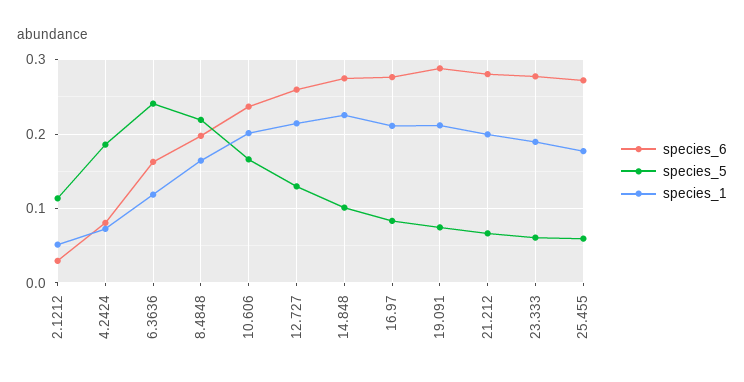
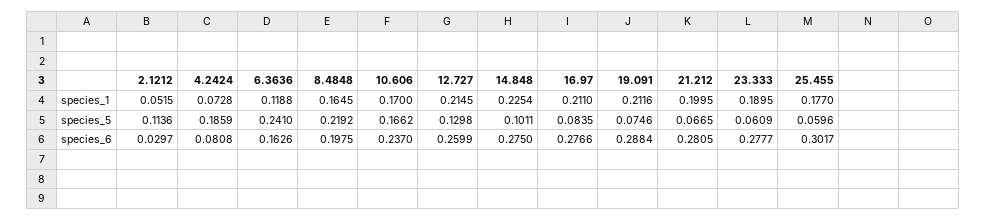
  {
    "species_6": {
      "2.1212": 0.0297,
      "4.2424": 0.0808,
      "6.3636": 0.1626,
      "8.4848": 0.1975,
      "10.606": 0.237,
      "12.727": 0.2599,
      "14.848": 0.275,
      "16.97": 0.2766,
      "19.091": 0.2884,
      "21.212": 0.2805,
      "23.333": 0.2777,
-     "25.455": 0.27
+     "25.455": 0.3017
    },
    "species_5": {
      "2.1212": 0.1136,
      "4.2424": 0.1859,
      "6.3636": 0.241,
      "8.4848": 0.2192,
      "10.606": 0.1662,
      "12.727": 0.1298,
      "14.848": 0.1011,
      "16.97": 0.0835,
      "19.091": 0.0746,
      "21.212": 0.0665,
      "23.333": 0.0609,
      "25.455": 0.0596
    },
    "species_1": {
      "2.1212": 0.0515,
      "4.2424": 0.0728,
      "6.3636": 0.1188,
      "8.4848": 0.1645,
-     "10.606": 0.2,
+     "10.606": 0.17,
      "12.727": 0.2145,
      "14.848": 0.2254,
      "16.97": 0.211,
      "19.091": 0.2116,
      "21.212": 0.1995,
      "23.333": 0.1895,
      "25.455": 0.177
    }
  }

